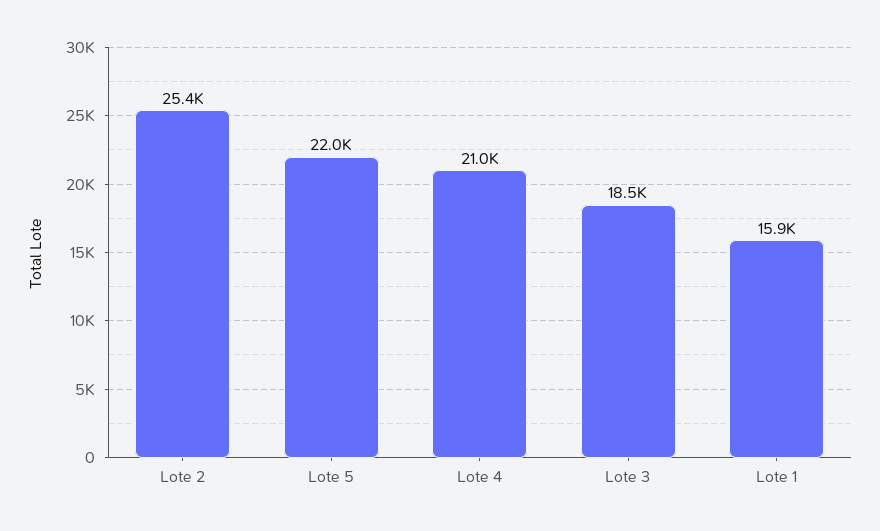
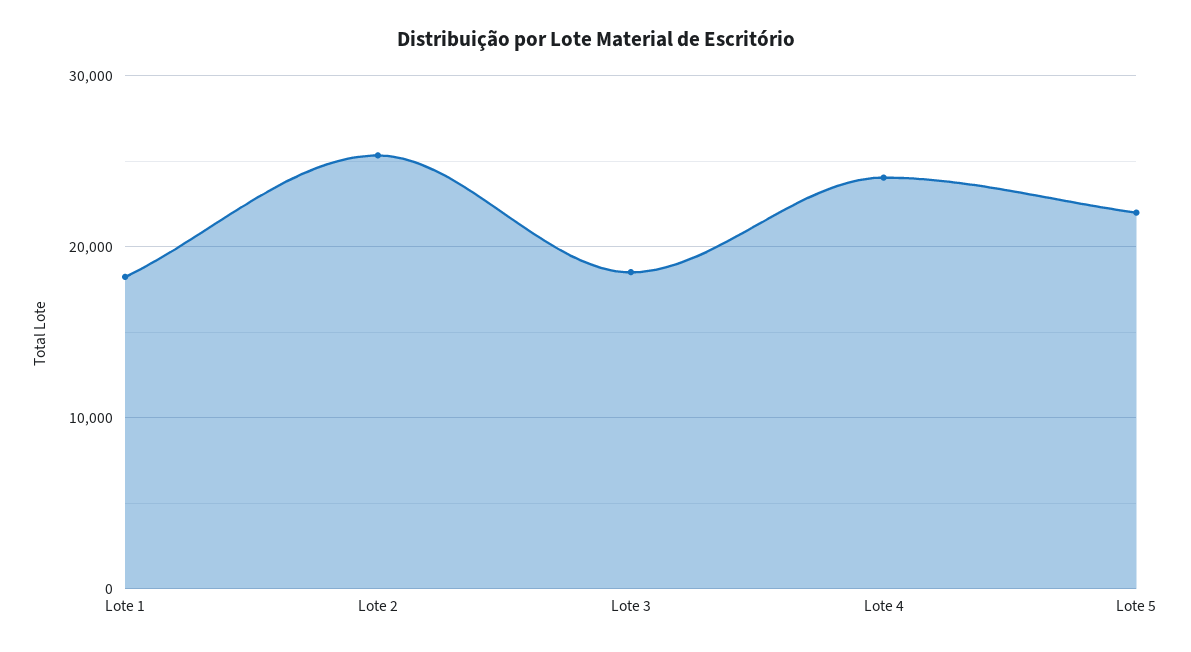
  {
    "Lote 2": 25400,
    "Lote 5": 22000,
-   "Lote 4": 21000,
+   "Lote 4": 24000,
    "Lote 3": 18500,
-   "Lote 1": 15900
+   "Lote 1": 18000
  }

